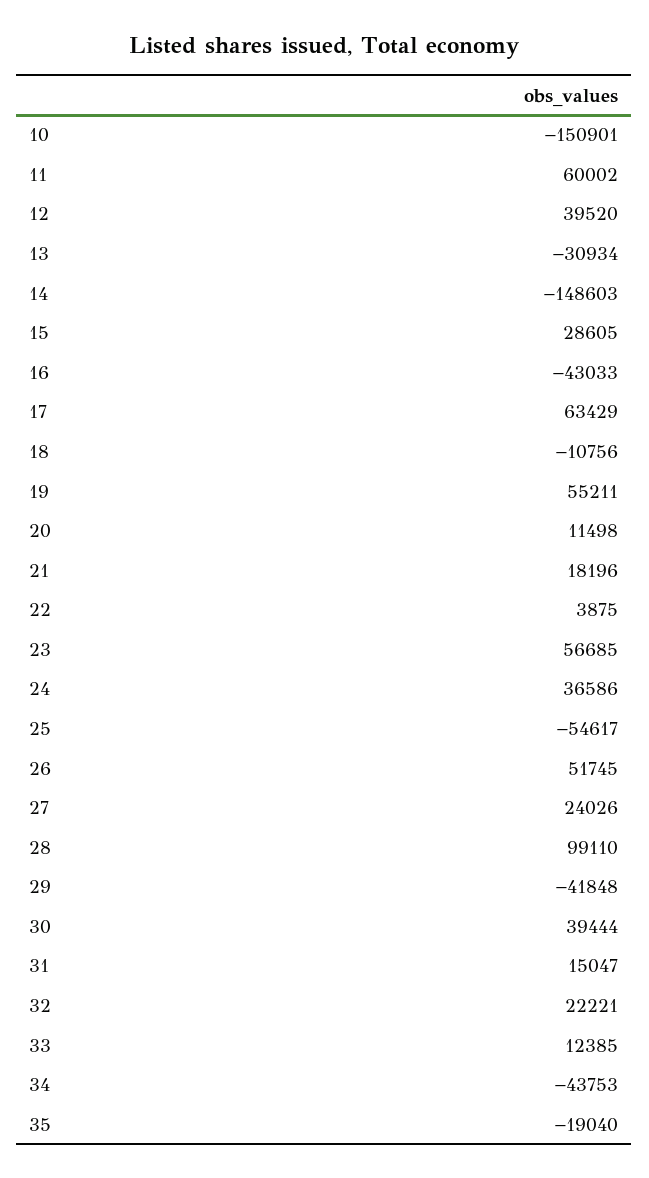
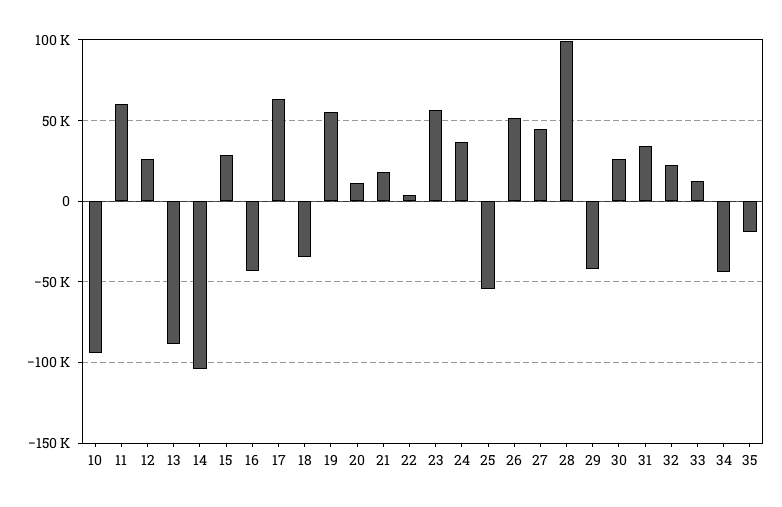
  {
-   "10": -150901,
+   "10": -95000,
    "11": 60002,
-   "12": 39520,
+   "12": 25000,
-   "13": -30934,
+   "13": -90000,
-   "14": -148603,
+   "14": -105000,
    "15": 28605,
    "16": -43033,
    "17": 63429,
-   "18": -10756,
+   "18": -35000,
    "19": 55211,
    "20": 11498,
    "21": 18196,
    "22": 3875,
    "23": 56685,
    "24": 36586,
    "25": -54617,
    "26": 51745,
-   "27": 24026,
+   "27": 45000,
    "28": 99110,
    "29": -41848,
-   "30": 39444,
+   "30": 25000,
-   "31": 15047,
+   "31": 35000,
    "32": 22221,
    "33": 12385,
    "34": -43753,
    "35": -19040
  }

